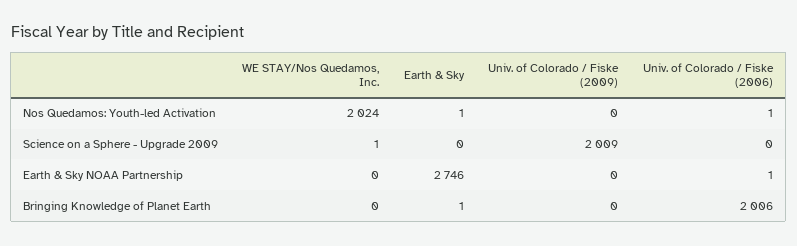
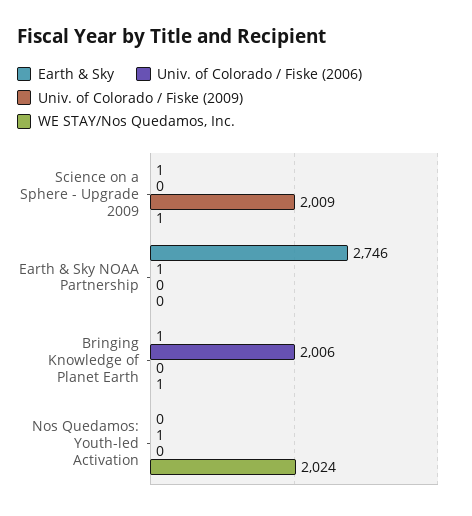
  {
    "WE STAY/Nos Quedamos, Inc.": {
      "Nos Quedamos: Youth-led Activation": 2024,
      "Science on a Sphere - Upgrade 2009": 1,
      "Earth & Sky NOAA Partnership": 0,
-     "Bringing Knowledge of Planet Earth": 0
+     "Bringing Knowledge of Planet Earth": 1
    },
    "Earth & Sky": {
-     "Nos Quedamos: Youth-led Activation": 1,
+     "Nos Quedamos: Youth-led Activation": 0,
-     "Science on a Sphere - Upgrade 2009": 0,
+     "Science on a Sphere - Upgrade 2009": 1,
      "Earth & Sky NOAA Partnership": 2746,
      "Bringing Knowledge of Planet Earth": 1
    },
    "Univ. of Colorado / Fiske (2009)": {
      "Nos Quedamos: Youth-led Activation": 0,
      "Science on a Sphere - Upgrade 2009": 2009,
      "Earth & Sky NOAA Partnership": 0,
      "Bringing Knowledge of Planet Earth": 0
    },
    "Univ. of Colorado / Fiske (2006)": {
      "Nos Quedamos: Youth-led Activation": 1,
      "Science on a Sphere - Upgrade 2009": 0,
      "Earth & Sky NOAA Partnership": 1,
      "Bringing Knowledge of Planet Earth": 2006
    }
  }

